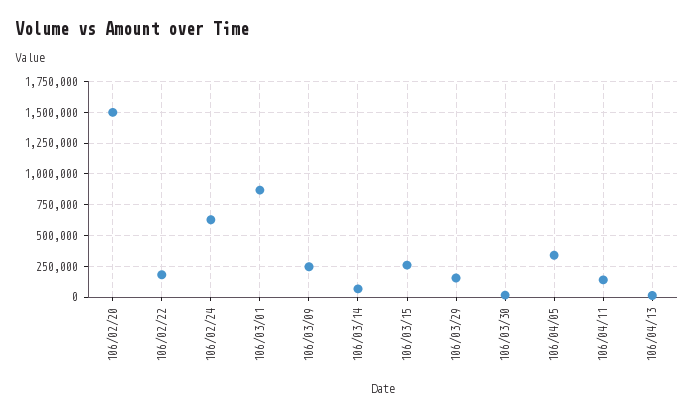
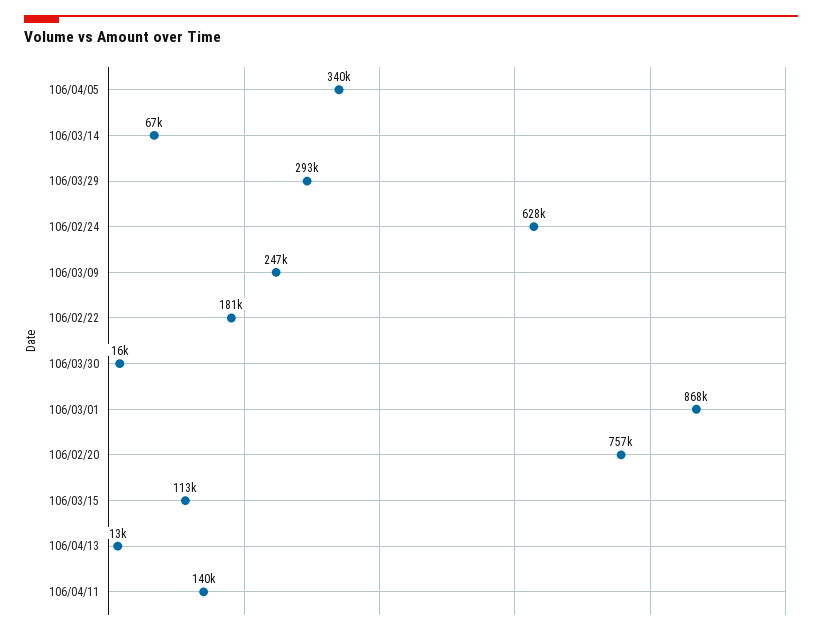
  {
-   "106/02/20": 1500000,
+   "106/02/20": 757000,
    "106/02/22": 181000,
    "106/02/24": 628000,
    "106/03/01": 868000,
    "106/03/09": 247000,
    "106/03/14": 67000,
-   "106/03/15": 250000,
+   "106/03/15": 113000,
-   "106/03/29": 150000,
+   "106/03/29": 293000,
    "106/03/30": 16000,
    "106/04/05": 340000,
    "106/04/11": 140000,
    "106/04/13": 13000
  }

